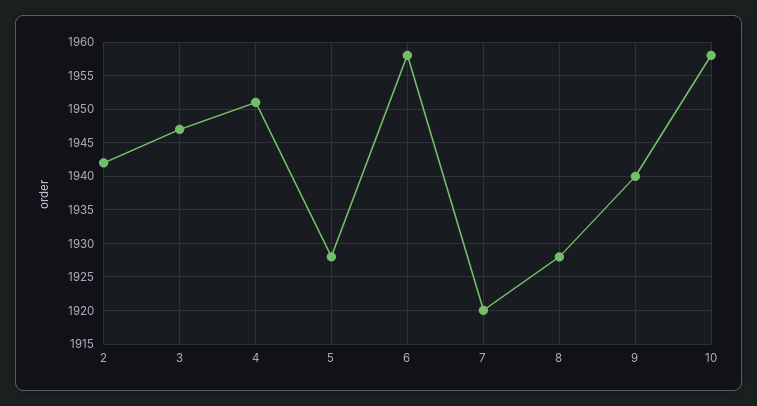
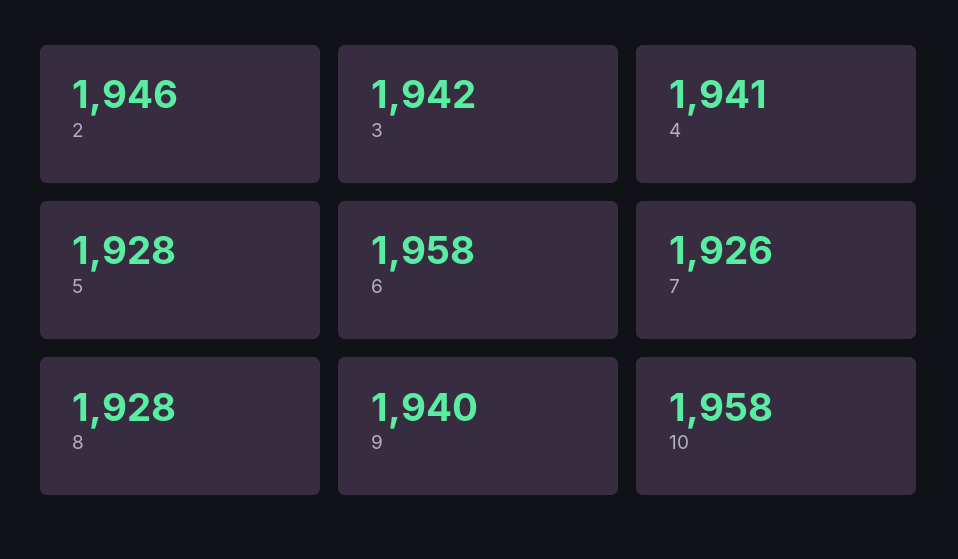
  {
-   "2": 1942,
+   "2": 1946,
-   "3": 1947,
+   "3": 1942,
-   "4": 1951,
+   "4": 1941,
    "5": 1928,
    "6": 1958,
-   "7": 1920,
+   "7": 1926,
    "8": 1928,
    "9": 1940,
    "10": 1958
  }

